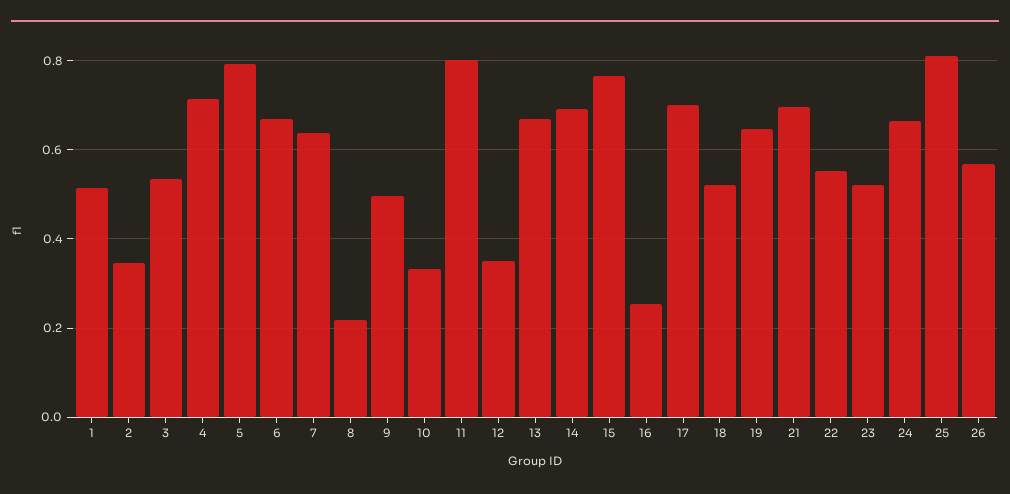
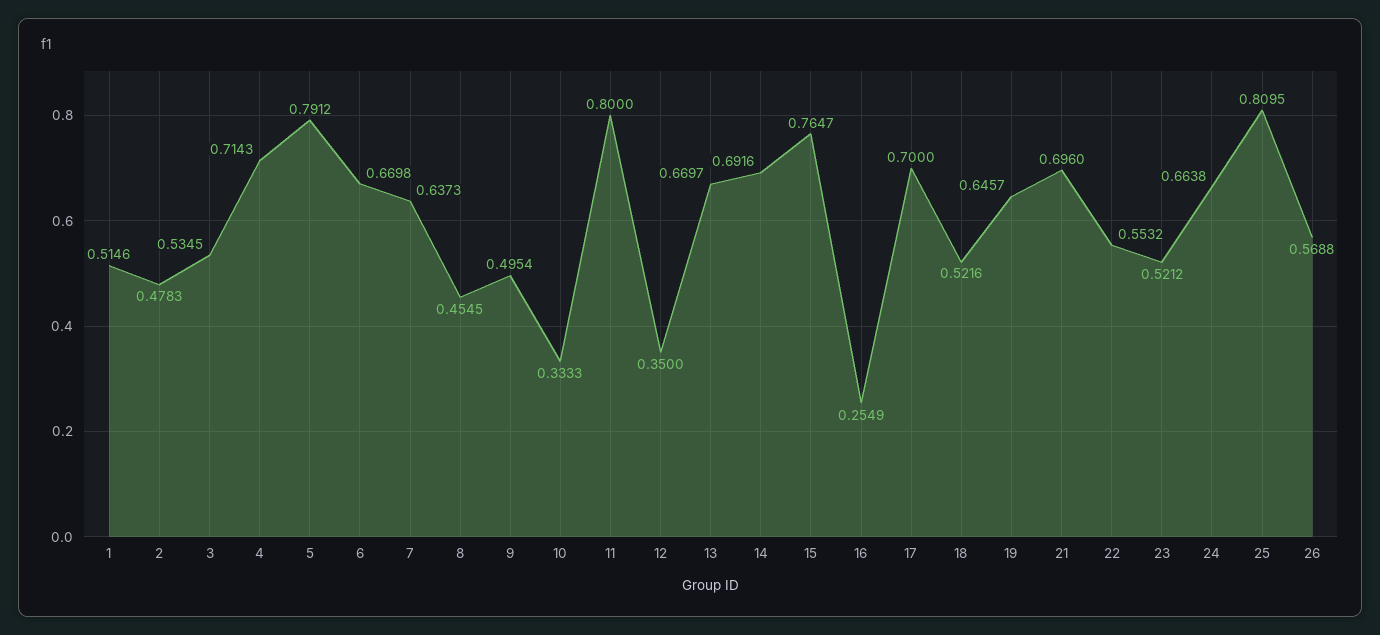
  {
    "1": 0.5146,
-   "2": 0.34,
+   "2": 0.4783,
    "3": 0.5345,
    "4": 0.7143,
    "5": 0.7912,
    "6": 0.6698,
    "7": 0.6373,
-   "8": 0.22,
+   "8": 0.4545,
    "9": 0.4954,
    "10": 0.3333,
    "11": 0.8,
    "12": 0.35,
    "13": 0.6697,
    "14": 0.6916,
    "15": 0.7647,
    "16": 0.2549,
    "17": 0.7,
    "18": 0.5216,
    "19": 0.6457,
    "21": 0.696,
    "22": 0.5532,
    "23": 0.5212,
    "24": 0.6638,
    "25": 0.8095,
    "26": 0.5688
  }

